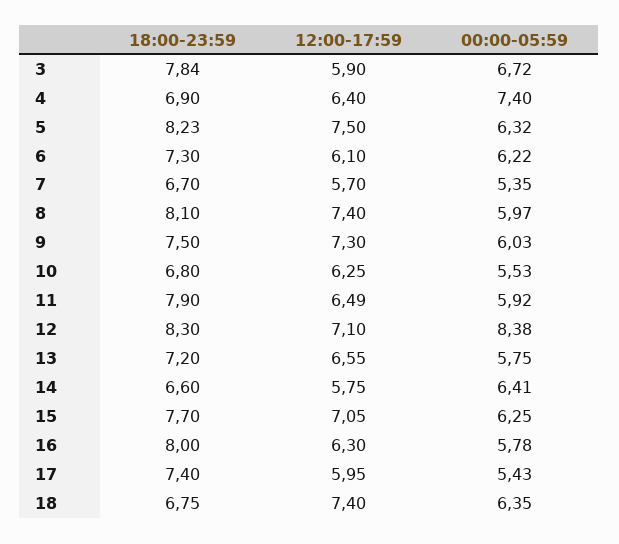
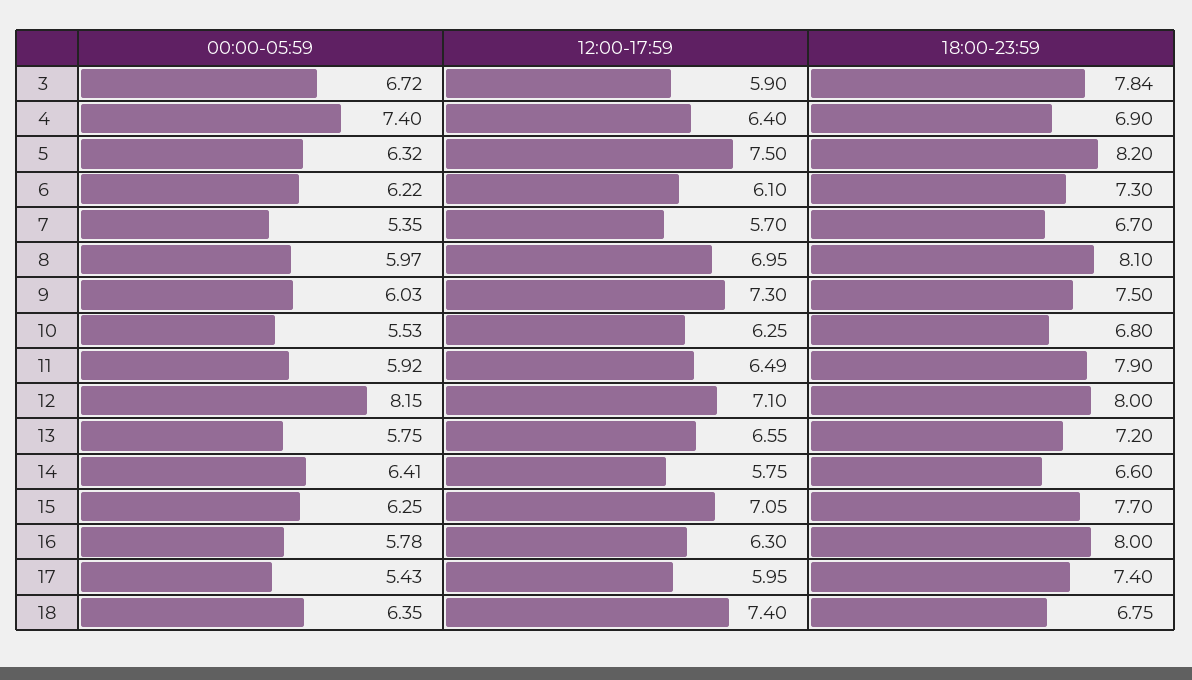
  {
    "18:00-23:59": {
      "3": 7.84,
      "4": 6.9,
-     "5": 8.23,
+     "5": 8.2,
      "6": 7.3,
      "7": 6.7,
      "8": 8.1,
      "9": 7.5,
      "10": 6.8,
      "11": 7.9,
-     "12": 8.3,
+     "12": 8,
      "13": 7.2,
      "14": 6.6,
      "15": 7.7,
      "16": 8,
      "17": 7.4,
      "18": 6.75
    },
    "12:00-17:59": {
      "3": 5.9,
      "4": 6.4,
      "5": 7.5,
      "6": 6.1,
      "7": 5.7,
-     "8": 7.4,
+     "8": 6.95,
      "9": 7.3,
      "10": 6.25,
      "11": 6.49,
      "12": 7.1,
      "13": 6.55,
      "14": 5.75,
      "15": 7.05,
      "16": 6.3,
      "17": 5.95,
      "18": 7.4
    },
    "00:00-05:59": {
      "3": 6.72,
      "4": 7.4,
      "5": 6.32,
      "6": 6.22,
      "7": 5.35,
      "8": 5.97,
      "9": 6.03,
      "10": 5.53,
      "11": 5.92,
-     "12": 8.38,
+     "12": 8.15,
      "13": 5.75,
      "14": 6.41,
      "15": 6.25,
      "16": 5.78,
      "17": 5.43,
      "18": 6.35
    }
  }

